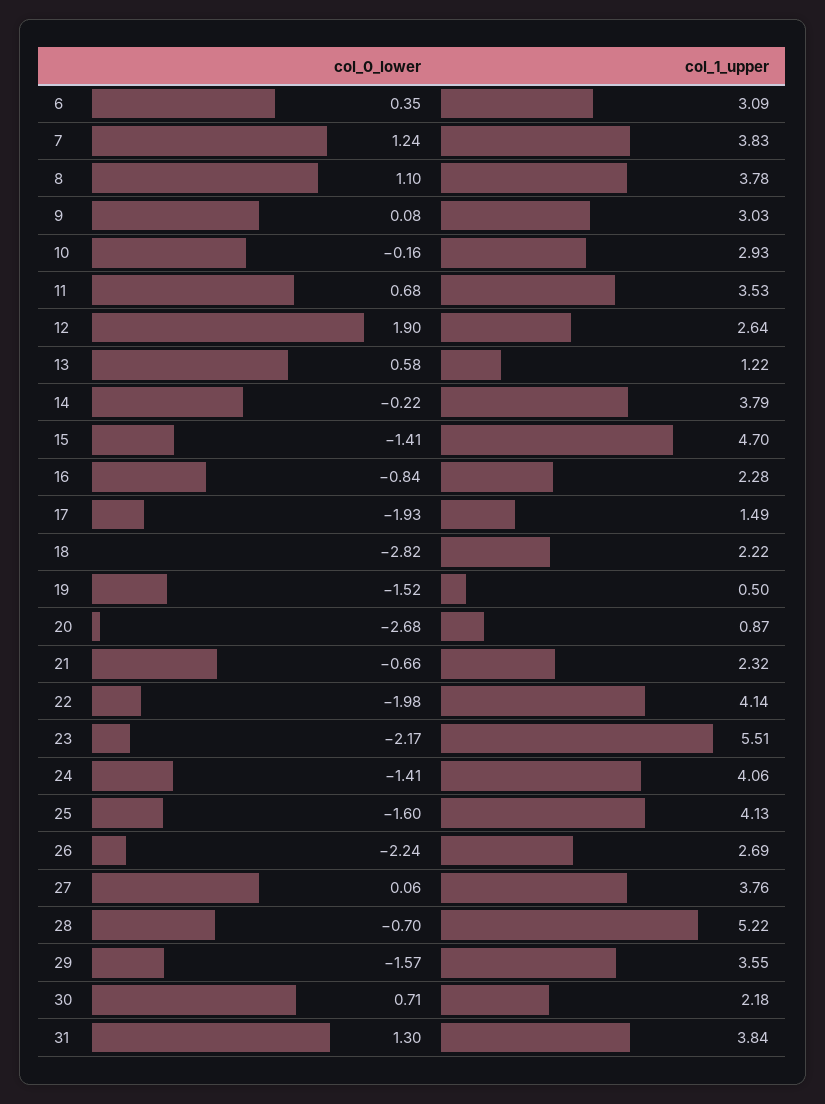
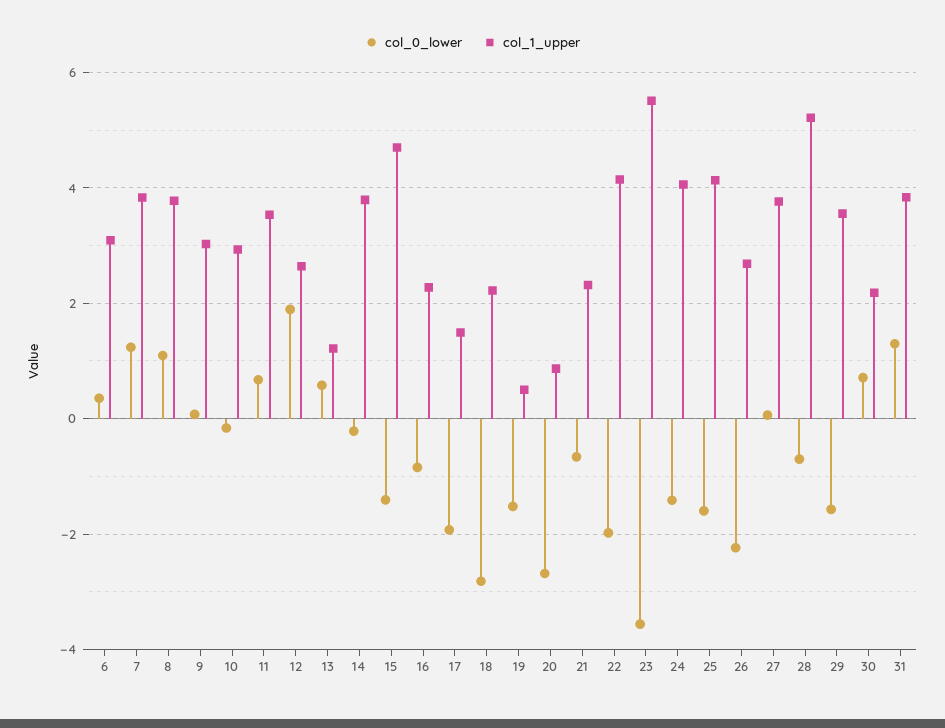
  {
    "col_0_lower": {
      "6": 0.35,
      "7": 1.24,
      "8": 1.1,
      "9": 0.08,
      "10": -0.16,
      "11": 0.68,
      "12": 1.9,
      "13": 0.58,
      "14": -0.22,
      "15": -1.41,
      "16": -0.84,
      "17": -1.93,
      "18": -2.82,
      "19": -1.52,
      "20": -2.68,
      "21": -0.66,
      "22": -1.98,
-     "23": -2.17,
+     "23": -3.6,
      "24": -1.41,
      "25": -1.6,
      "26": -2.24,
      "27": 0.06,
      "28": -0.7,
      "29": -1.57,
      "30": 0.71,
      "31": 1.3
    },
    "col_1_upper": {
      "6": 3.09,
      "7": 3.83,
      "8": 3.78,
      "9": 3.03,
      "10": 2.93,
      "11": 3.53,
      "12": 2.64,
      "13": 1.22,
      "14": 3.79,
      "15": 4.7,
      "16": 2.28,
      "17": 1.49,
      "18": 2.22,
      "19": 0.5,
      "20": 0.87,
      "21": 2.32,
      "22": 4.14,
      "23": 5.51,
      "24": 4.06,
      "25": 4.13,
      "26": 2.69,
      "27": 3.76,
      "28": 5.22,
      "29": 3.55,
      "30": 2.18,
      "31": 3.84
    }
  }

